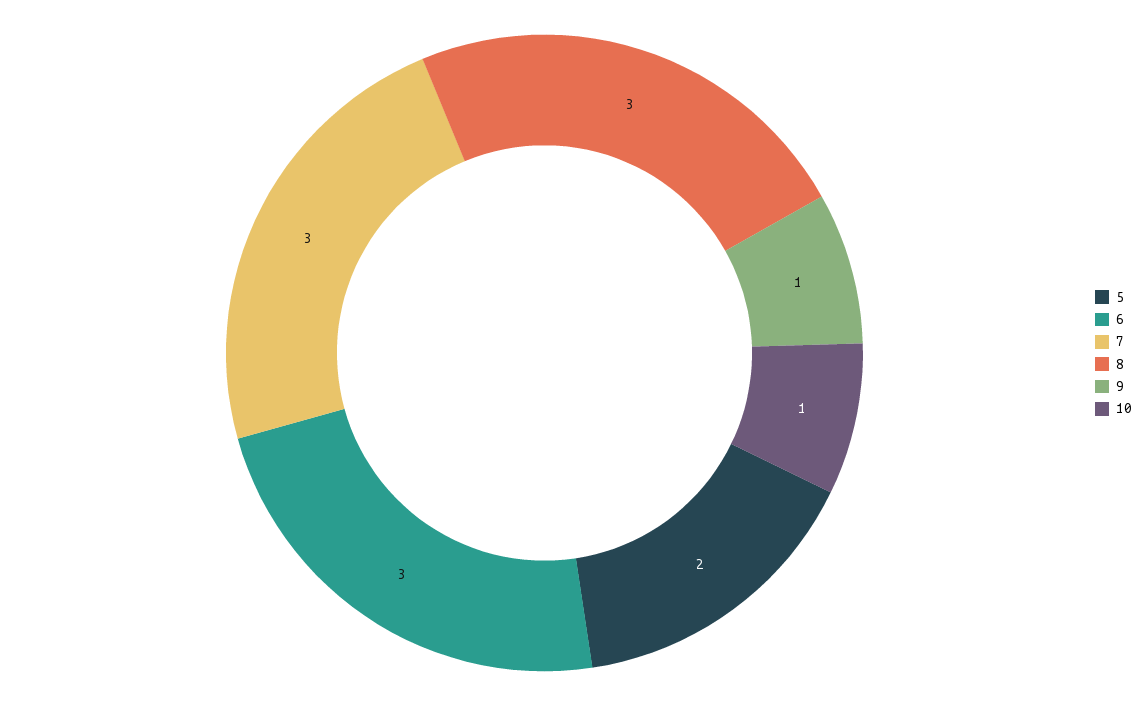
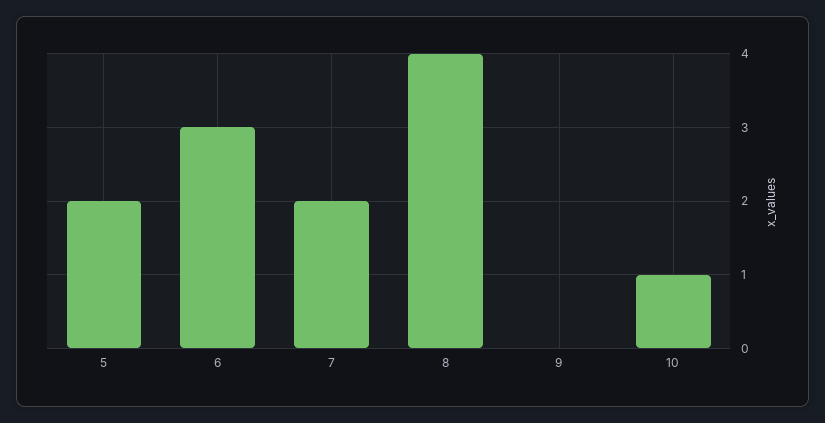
  {
    "5": 2,
    "6": 3,
-   "7": 3,
+   "7": 2,
-   "8": 3,
+   "8": 4,
-   "9": 1,
+   "9": 0,
    "10": 1
  }

